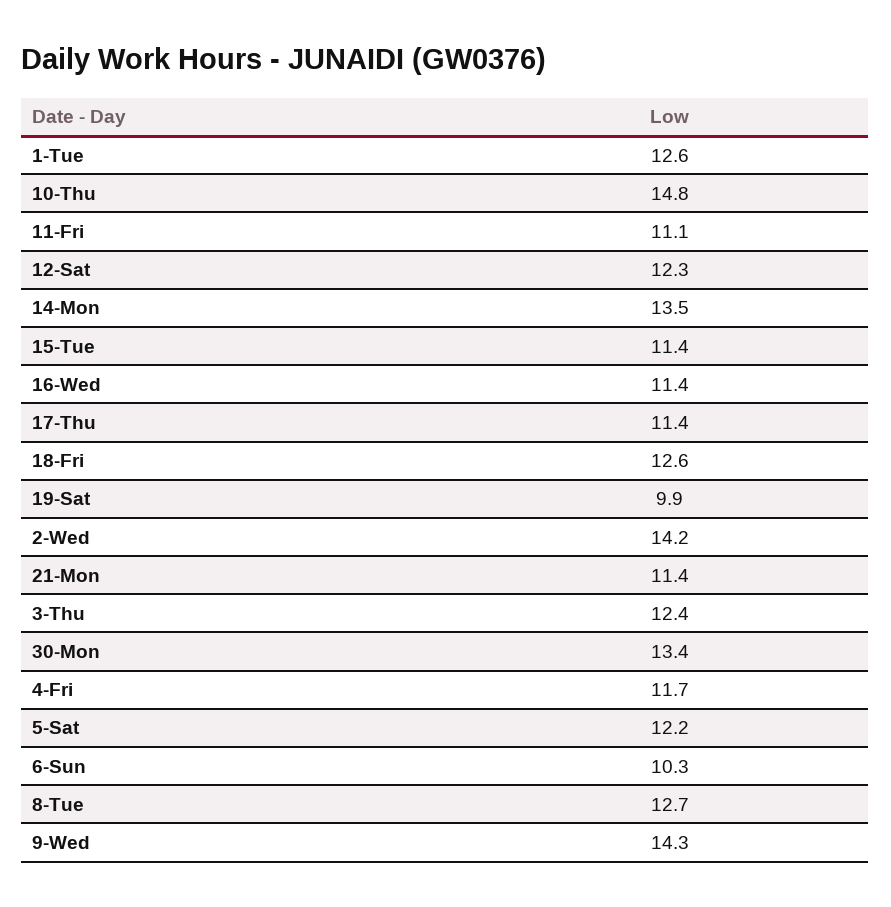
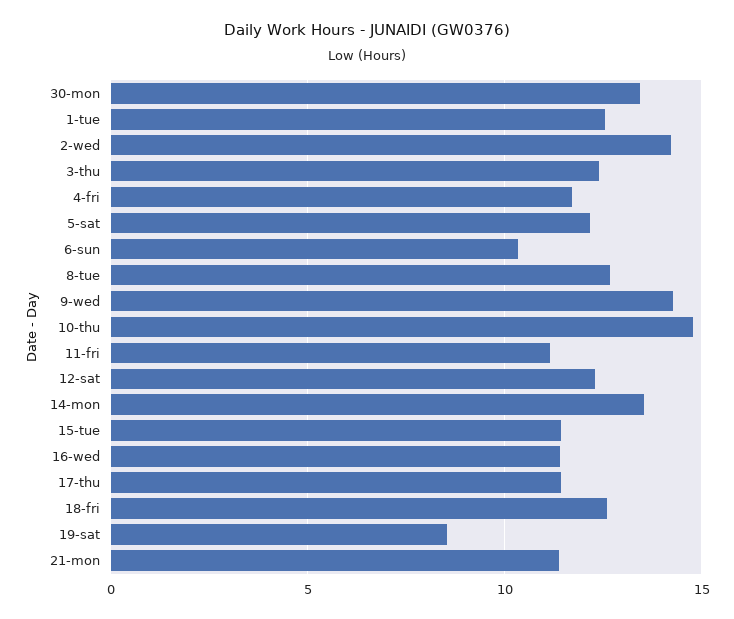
  {
    "1-Tue": 12.6,
    "10-Thu": 14.8,
    "11-Fri": 11.1,
    "12-Sat": 12.3,
    "14-Mon": 13.5,
    "15-Tue": 11.4,
    "16-Wed": 11.4,
    "17-Thu": 11.4,
    "18-Fri": 12.6,
-   "19-Sat": 9.9,
+   "19-Sat": 8.5,
    "2-Wed": 14.2,
    "21-Mon": 11.4,
    "3-Thu": 12.4,
    "30-Mon": 13.4,
    "4-Fri": 11.7,
    "5-Sat": 12.2,
    "6-Sun": 10.3,
    "8-Tue": 12.7,
    "9-Wed": 14.3
  }

